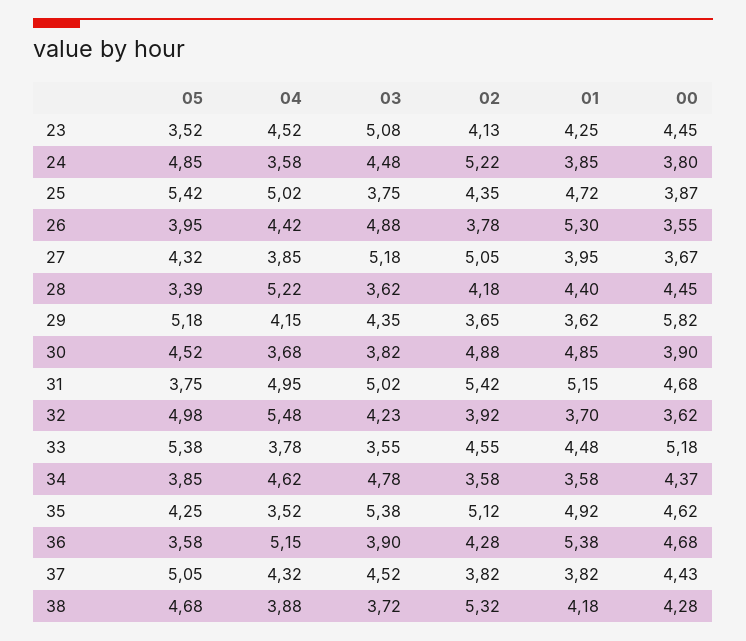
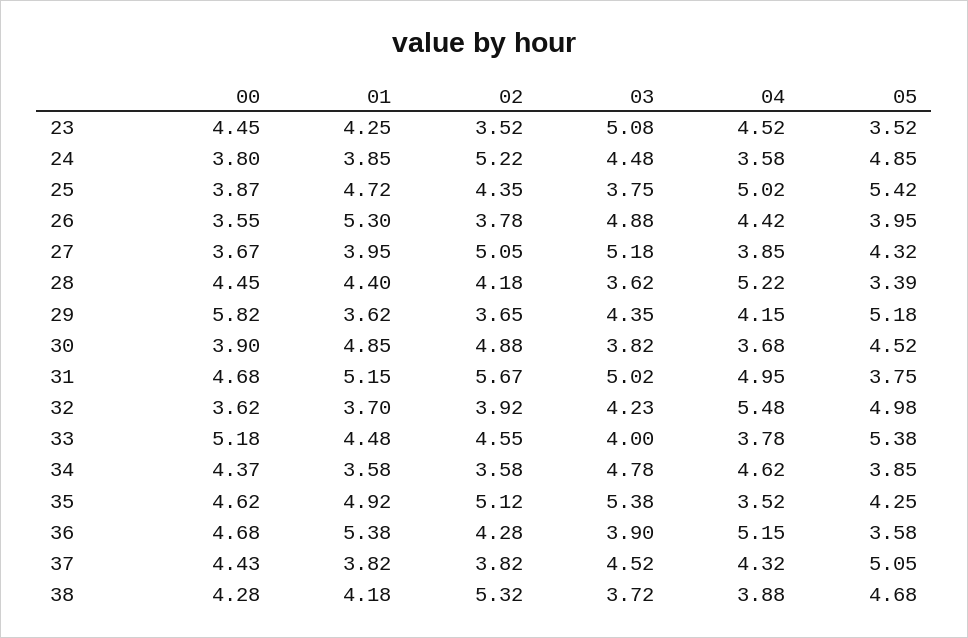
  {
    "05": {
      "23": 3.52,
      "24": 4.85,
      "25": 5.42,
      "26": 3.95,
      "27": 4.32,
      "28": 3.39,
      "29": 5.18,
      "30": 4.52,
      "31": 3.75,
      "32": 4.98,
      "33": 5.38,
      "34": 3.85,
      "35": 4.25,
      "36": 3.58,
      "37": 5.05,
      "38": 4.68
    },
    "04": {
      "23": 4.52,
      "24": 3.58,
      "25": 5.02,
      "26": 4.42,
      "27": 3.85,
      "28": 5.22,
      "29": 4.15,
      "30": 3.68,
      "31": 4.95,
      "32": 5.48,
      "33": 3.78,
      "34": 4.62,
      "35": 3.52,
      "36": 5.15,
      "37": 4.32,
      "38": 3.88
    },
    "03": {
      "23": 5.08,
      "24": 4.48,
      "25": 3.75,
      "26": 4.88,
      "27": 5.18,
      "28": 3.62,
      "29": 4.35,
      "30": 3.82,
      "31": 5.02,
      "32": 4.23,
-     "33": 3.55,
+     "33": 4,
      "34": 4.78,
      "35": 5.38,
      "36": 3.9,
      "37": 4.52,
      "38": 3.72
    },
    "02": {
-     "23": 4.13,
+     "23": 3.52,
      "24": 5.22,
      "25": 4.35,
      "26": 3.78,
      "27": 5.05,
      "28": 4.18,
      "29": 3.65,
      "30": 4.88,
-     "31": 5.42,
+     "31": 5.67,
      "32": 3.92,
      "33": 4.55,
      "34": 3.58,
      "35": 5.12,
      "36": 4.28,
      "37": 3.82,
      "38": 5.32
    },
    "01": {
      "23": 4.25,
      "24": 3.85,
      "25": 4.72,
      "26": 5.3,
      "27": 3.95,
      "28": 4.4,
      "29": 3.62,
      "30": 4.85,
      "31": 5.15,
      "32": 3.7,
      "33": 4.48,
      "34": 3.58,
      "35": 4.92,
      "36": 5.38,
      "37": 3.82,
      "38": 4.18
    },
    "00": {
      "23": 4.45,
      "24": 3.8,
      "25": 3.87,
      "26": 3.55,
      "27": 3.67,
      "28": 4.45,
      "29": 5.82,
      "30": 3.9,
      "31": 4.68,
      "32": 3.62,
      "33": 5.18,
      "34": 4.37,
      "35": 4.62,
      "36": 4.68,
      "37": 4.43,
      "38": 4.28
    }
  }

